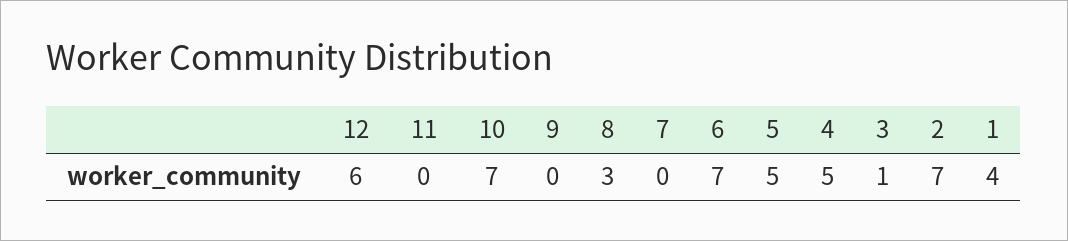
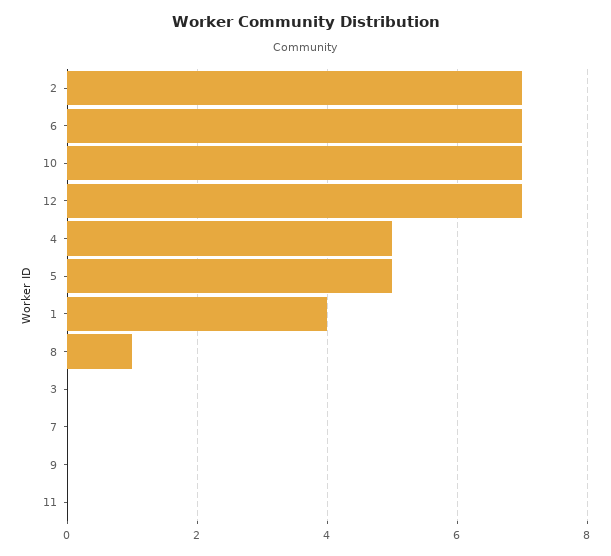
  {
-   "12": 6,
+   "12": 7,
    "11": 0,
    "10": 7,
    "9": 0,
-   "8": 3,
+   "8": 1,
    "7": 0,
    "6": 7,
    "5": 5,
    "4": 5,
-   "3": 1,
+   "3": 0,
    "2": 7,
    "1": 4
  }

